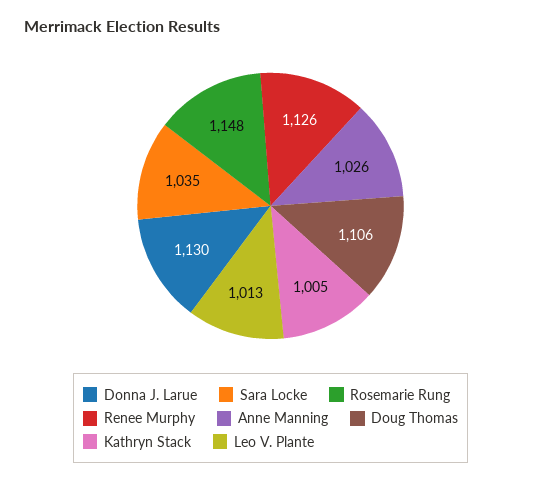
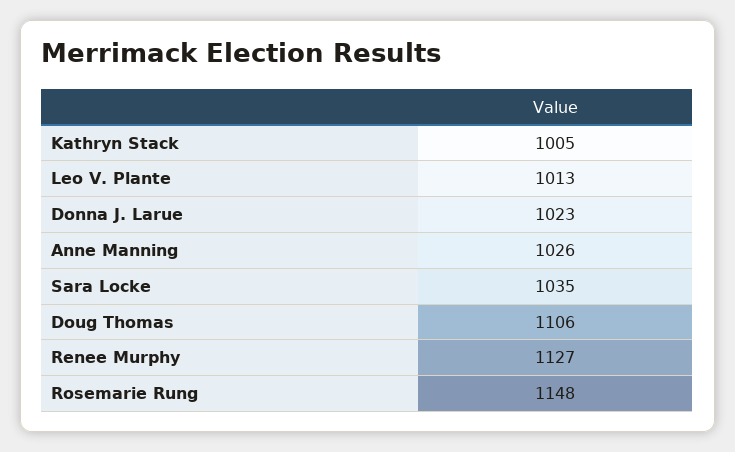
  {
-   "Donna J. Larue": 1130,
+   "Donna J. Larue": 1023,
    "Sara Locke": 1035,
    "Rosemarie Rung": 1148,
-   "Renee Murphy": 1126,
+   "Renee Murphy": 1127,
    "Anne Manning": 1026,
    "Doug Thomas": 1106,
    "Kathryn Stack": 1005,
    "Leo V. Plante": 1013
  }

